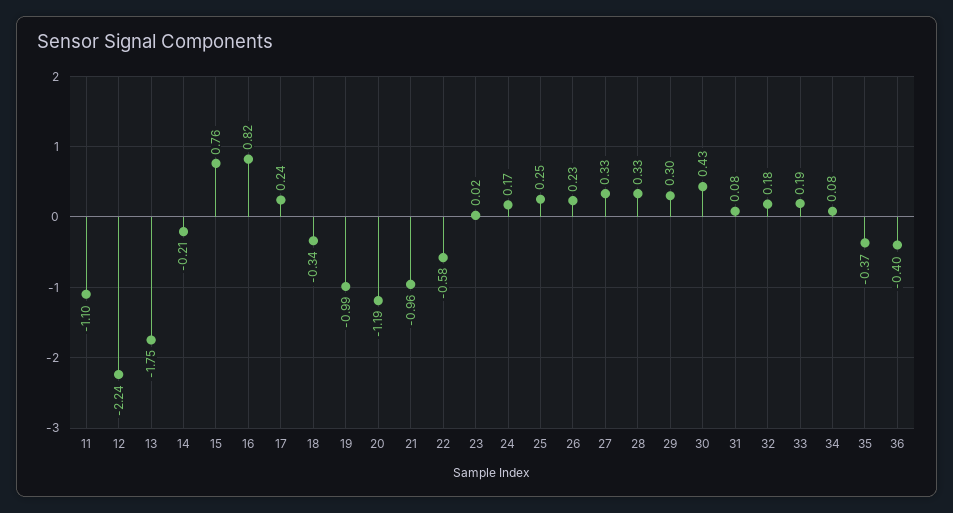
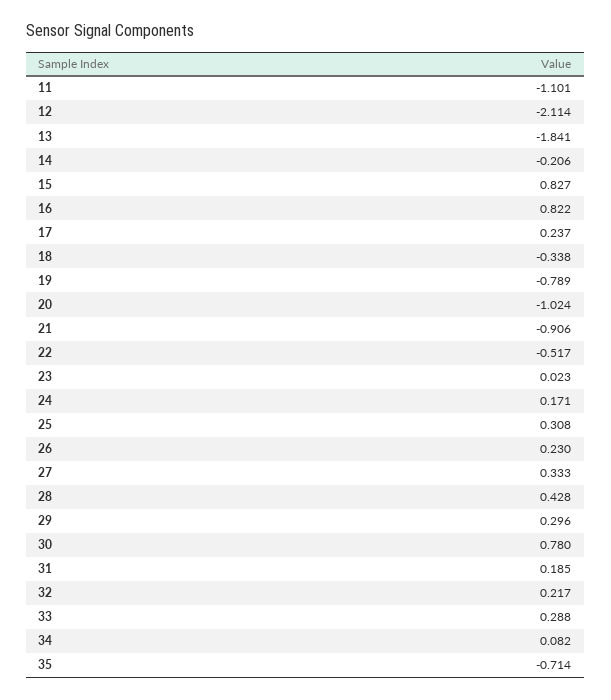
  {
    "11": -1.101,
-   "12": -2.24,
+   "12": -2.114,
-   "13": -1.75,
+   "13": -1.841,
    "14": -0.206,
-   "15": 0.76,
+   "15": 0.827,
    "16": 0.822,
    "17": 0.237,
    "18": -0.338,
-   "19": -0.99,
+   "19": -0.789,
-   "20": -1.19,
+   "20": -1.024,
-   "21": -0.96,
+   "21": -0.906,
-   "22": -0.58,
+   "22": -0.517,
    "23": 0.023,
    "24": 0.171,
-   "25": 0.25,
+   "25": 0.308,
    "26": 0.23,
    "27": 0.333,
-   "28": 0.33,
+   "28": 0.428,
    "29": 0.296,
-   "30": 0.43,
+   "30": 0.78,
-   "31": 0.08,
+   "31": 0.185,
-   "32": 0.18,
+   "32": 0.217,
-   "33": 0.19,
+   "33": 0.288,
    "34": 0.082,
-   "35": -0.37,
+   "35": -0.714
-   "36": -0.4
  }

